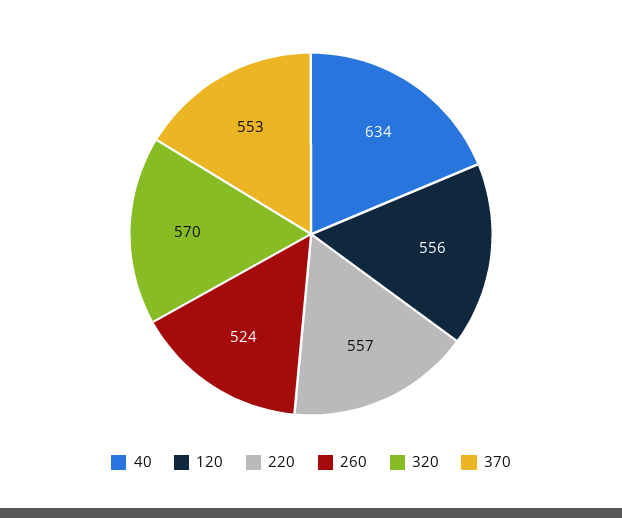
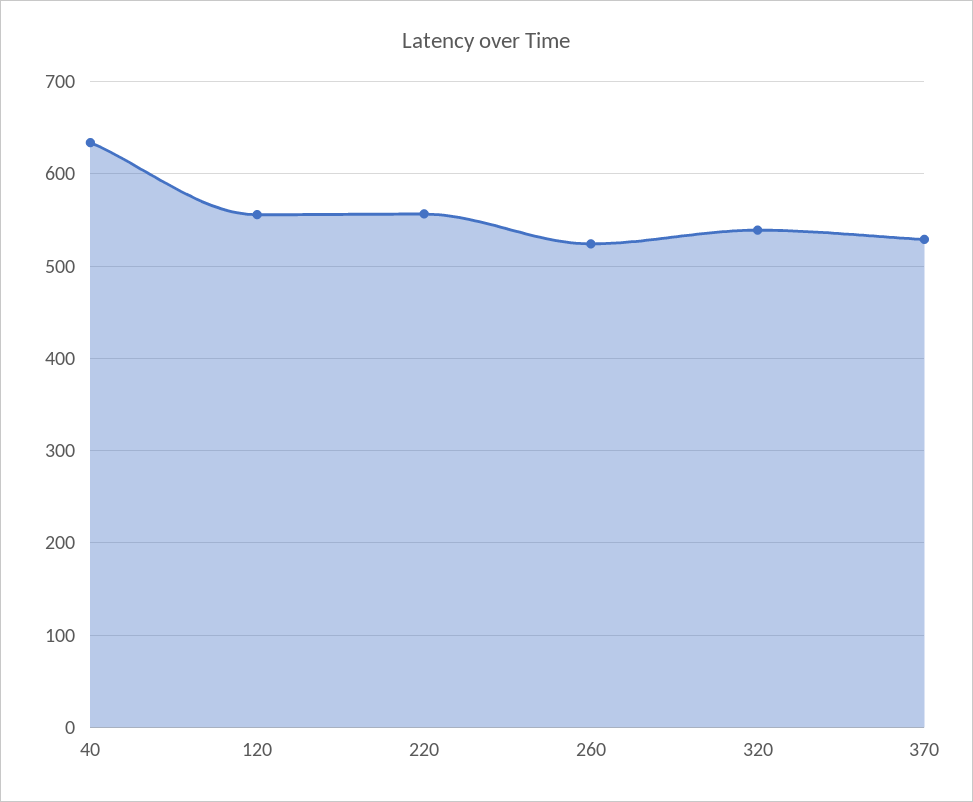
  {
    "40": 634,
    "120": 556,
    "220": 557,
    "260": 524,
-   "320": 570,
+   "320": 540,
-   "370": 553
+   "370": 530
  }

